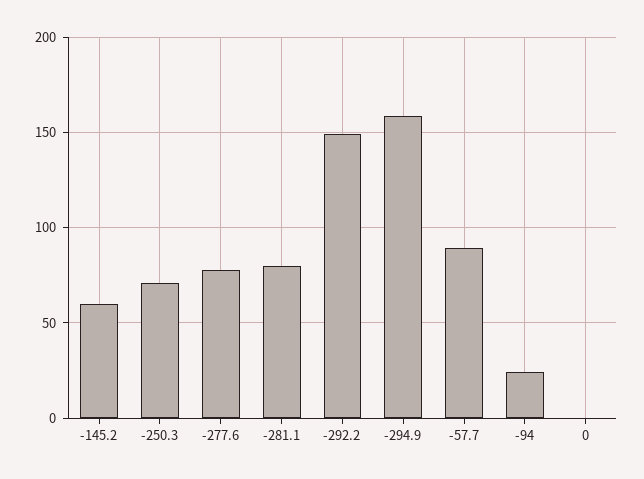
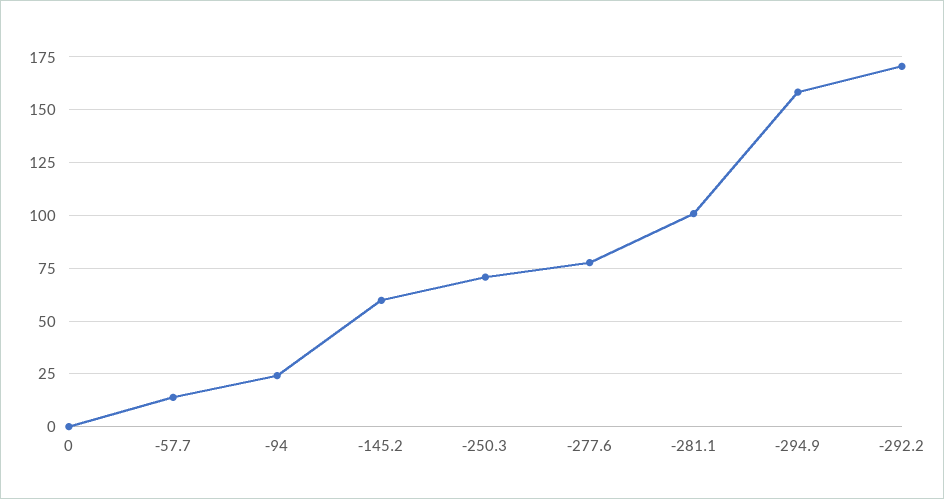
  {
    "-145.2": 60,
    "-250.3": 70,
    "-277.6": 80,
-   "-281.1": 80,
+   "-281.1": 100,
-   "-292.2": 150,
+   "-292.2": 170,
    "-294.9": 160,
-   "-57.7": 90,
+   "-57.7": 15,
    "-94": 25,
    "0": 0
  }

